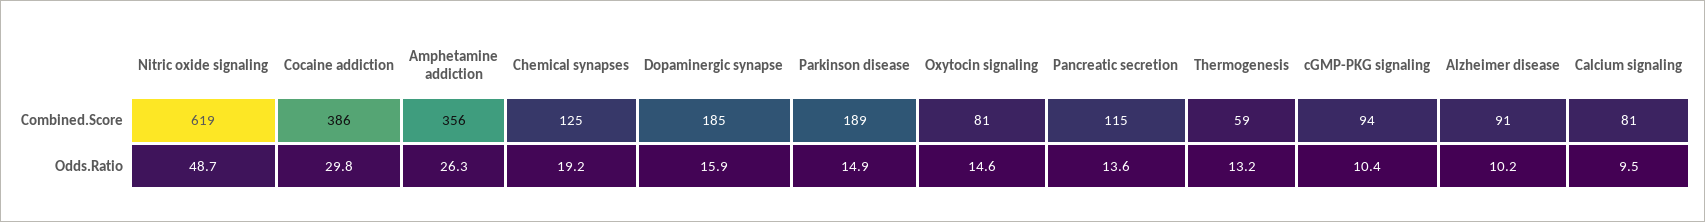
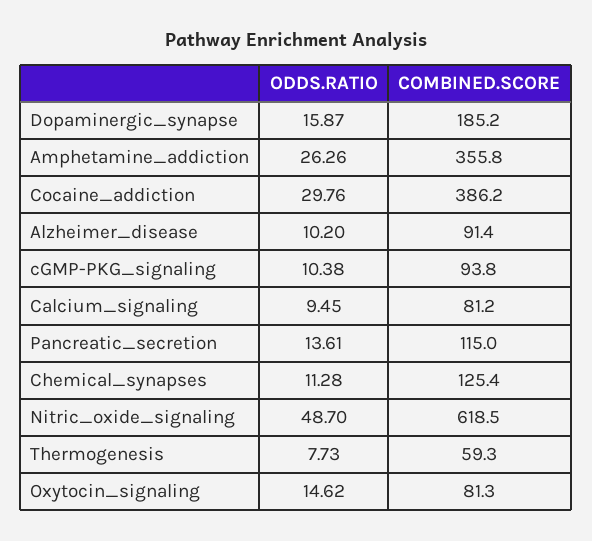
  {
    "Nitric oxide signaling": {
      "Combined.Score": 618.5,
      "Odds.Ratio": 48.7
    },
    "Cocaine addiction": {
      "Combined.Score": 386.2,
      "Odds.Ratio": 29.76
    },
    "Amphetamine addiction": {
      "Combined.Score": 355.8,
      "Odds.Ratio": 26.26
    },
    "Chemical synapses": {
      "Combined.Score": 125.4,
-     "Odds.Ratio": 19.2
+     "Odds.Ratio": 11.28
    },
    "Dopaminergic synapse": {
      "Combined.Score": 185.2,
      "Odds.Ratio": 15.87
    },
-   "Parkinson disease": {
-     "Combined.Score": 189,
-     "Odds.Ratio": 14.9
-   },
    "Oxytocin signaling": {
      "Combined.Score": 81.3,
      "Odds.Ratio": 14.62
    },
    "Pancreatic secretion": {
      "Combined.Score": 115,
      "Odds.Ratio": 13.61
    },
    "Thermogenesis": {
      "Combined.Score": 59.3,
-     "Odds.Ratio": 13.2
+     "Odds.Ratio": 7.73
    },
    "cGMP-PKG signaling": {
      "Combined.Score": 93.8,
      "Odds.Ratio": 10.38
    },
    "Alzheimer disease": {
      "Combined.Score": 91.4,
      "Odds.Ratio": 10.2
    },
    "Calcium signaling": {
      "Combined.Score": 81.2,
      "Odds.Ratio": 9.45
    }
  }

